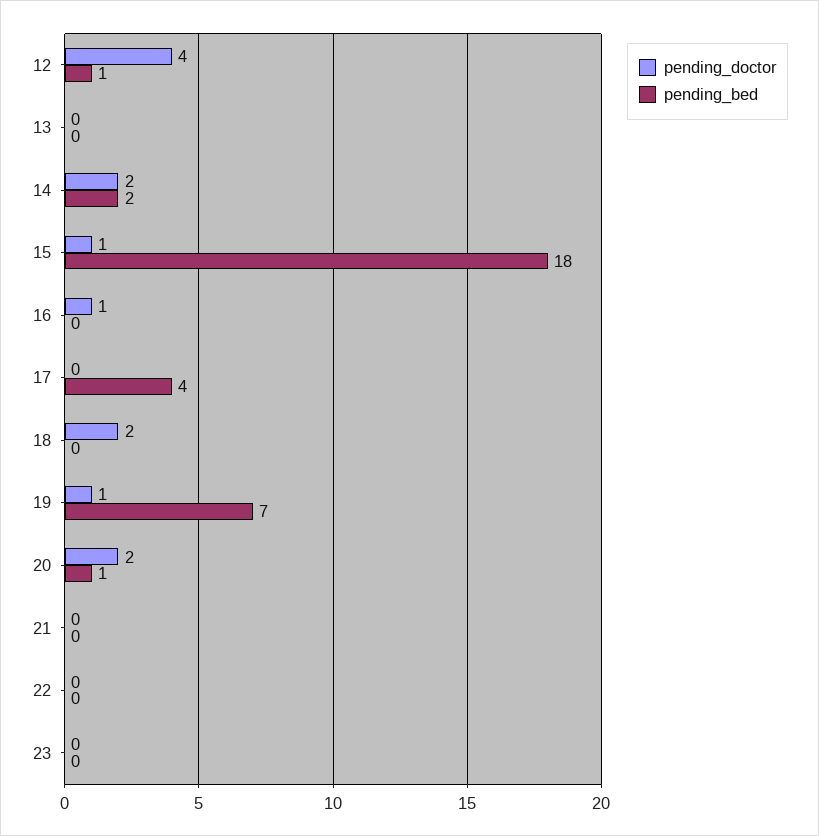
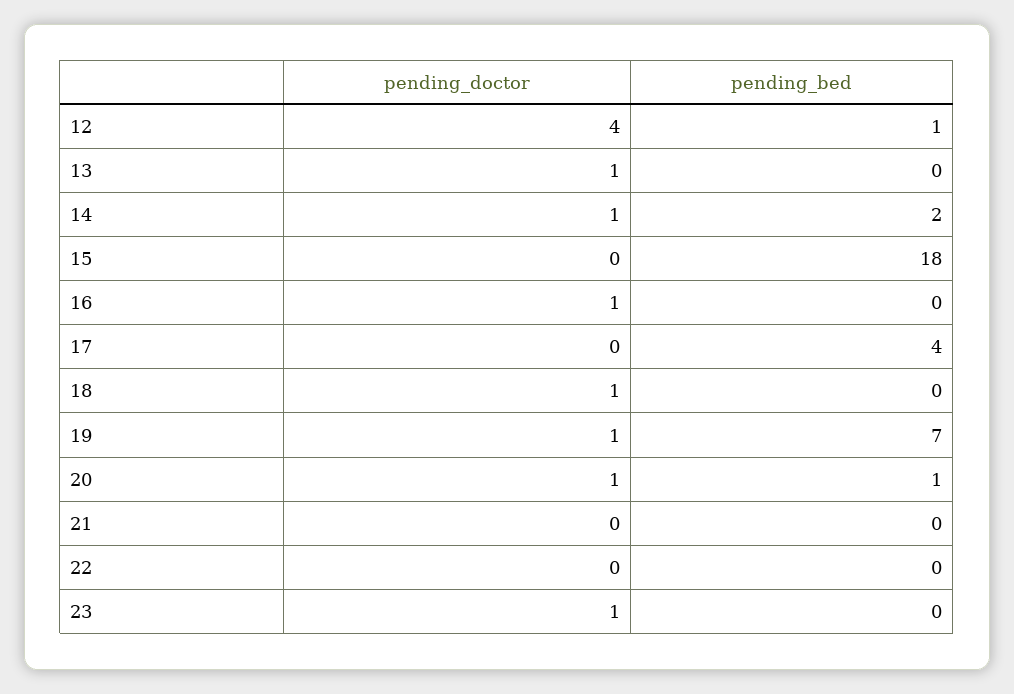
  {
    "pending_doctor": {
      "12": 4,
-     "13": 0,
+     "13": 1,
-     "14": 2,
+     "14": 1,
-     "15": 1,
+     "15": 0,
      "16": 1,
      "17": 0,
-     "18": 2,
+     "18": 1,
      "19": 1,
-     "20": 2,
+     "20": 1,
      "21": 0,
      "22": 0,
-     "23": 0
+     "23": 1
    },
    "pending_bed": {
      "12": 1,
      "13": 0,
      "14": 2,
      "15": 18,
      "16": 0,
      "17": 4,
      "18": 0,
      "19": 7,
      "20": 1,
      "21": 0,
      "22": 0,
      "23": 0
    }
  }

